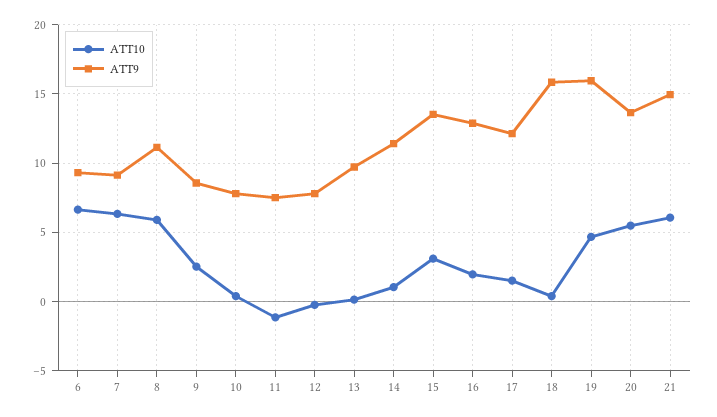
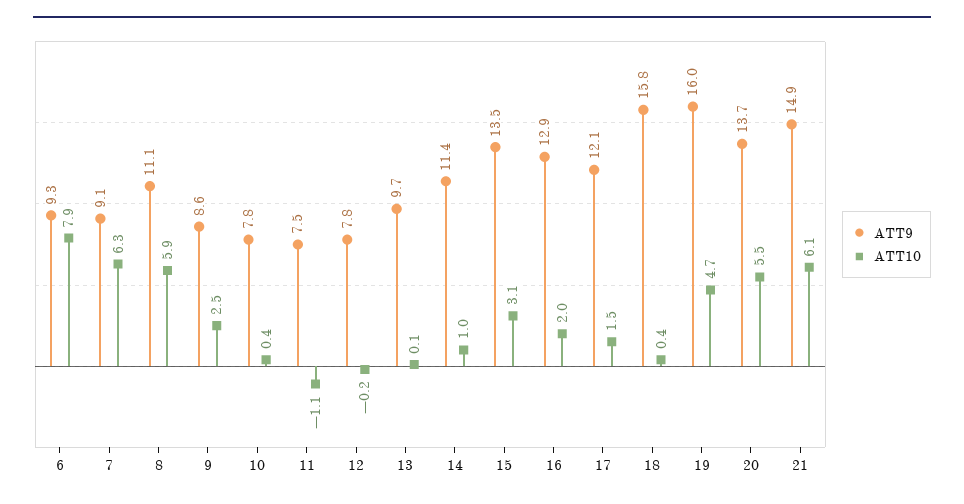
  {
    "ATT10": {
-     "6": 6.5,
+     "6": 7.9,
      "7": 6.3,
      "8": 5.9,
      "9": 2.5,
      "10": 0.4,
      "11": -1.1,
      "12": -0.2,
      "13": 0.1,
      "14": 1,
      "15": 3.1,
      "16": 2,
      "17": 1.5,
      "18": 0.4,
      "19": 4.7,
      "20": 5.5,
      "21": 6.1
    },
    "ATT9": {
      "6": 9.3,
      "7": 9.1,
      "8": 11.1,
      "9": 8.6,
      "10": 7.8,
      "11": 7.5,
      "12": 7.8,
      "13": 9.7,
      "14": 11.4,
      "15": 13.5,
      "16": 12.9,
      "17": 12.1,
      "18": 15.8,
      "19": 16,
      "20": 13.7,
      "21": 14.9
    }
  }

